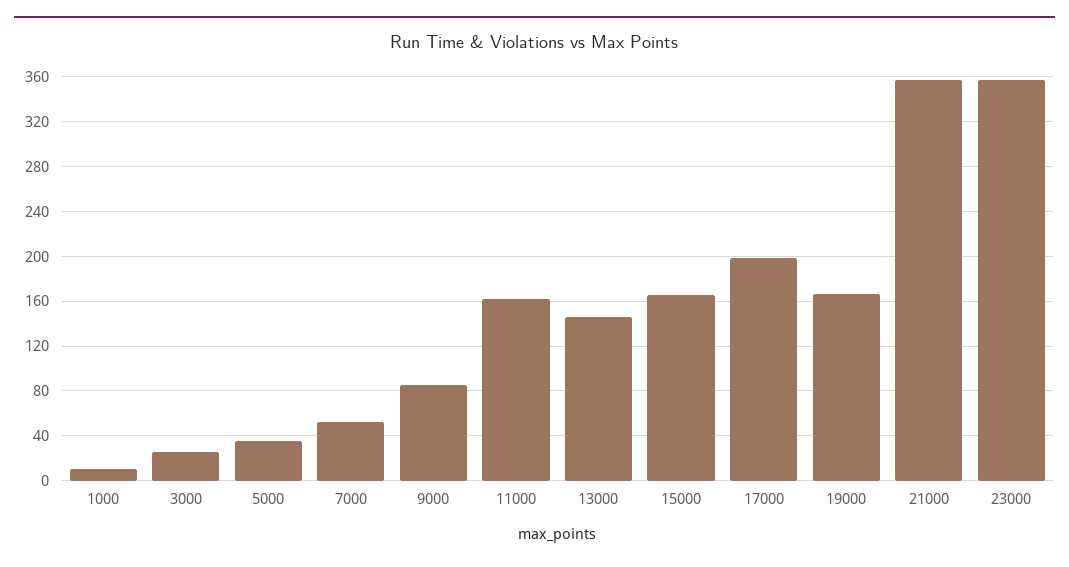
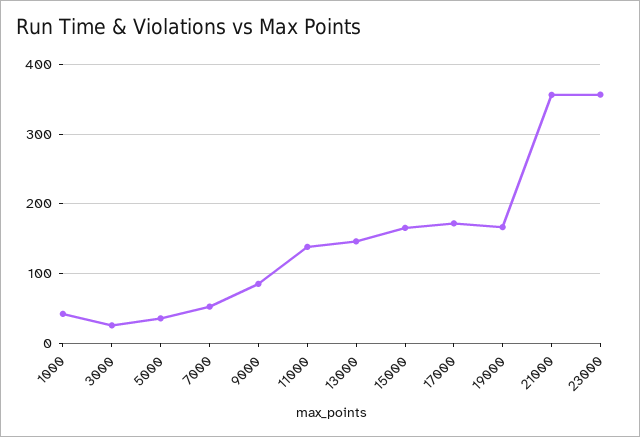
  {
-   "1000": 10,
+   "1000": 40,
    "3000": 30,
    "5000": 40,
    "7000": 50,
    "9000": 90,
-   "11000": 160,
+   "11000": 140,
    "13000": 150,
    "15000": 170,
-   "17000": 200,
+   "17000": 170,
    "19000": 170,
    "21000": 360,
    "23000": 360
  }

